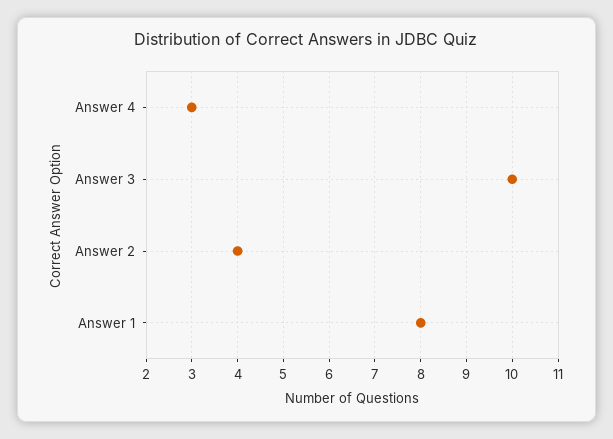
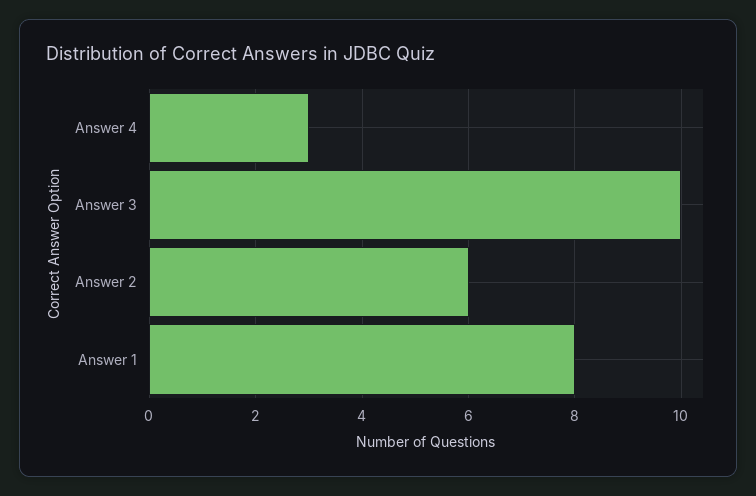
  {
    "Answer 4": 3,
    "Answer 3": 10,
-   "Answer 2": 4,
+   "Answer 2": 6,
    "Answer 1": 8
  }

